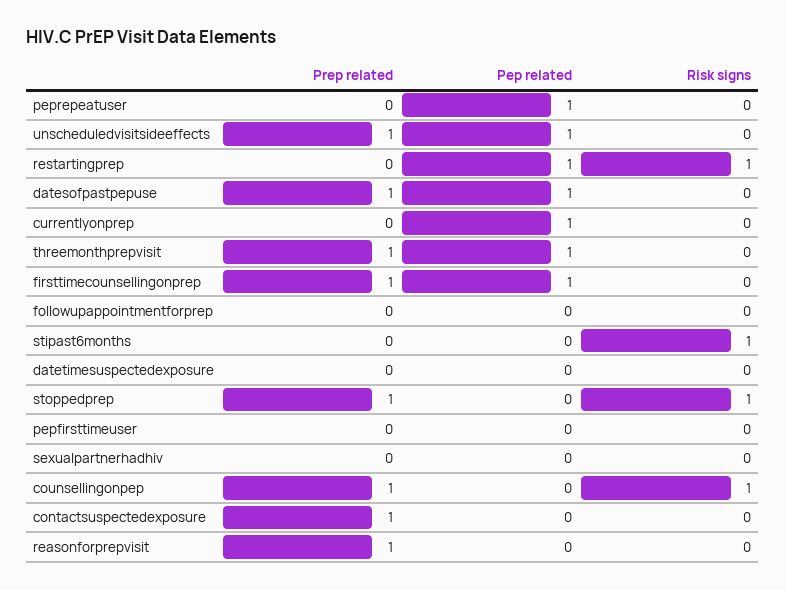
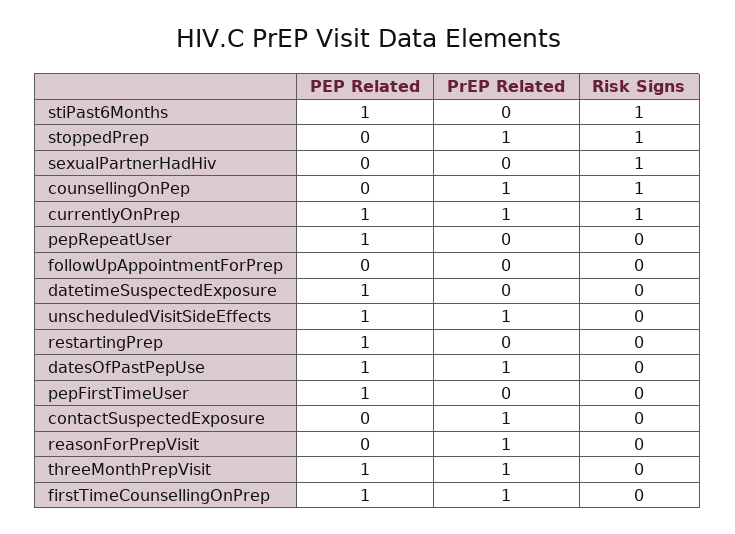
  {
    "Prep related": {
      "peprepeatuser": 0,
      "unscheduledvisitsideeffects": 1,
      "restartingprep": 0,
      "datesofpastpepuse": 1,
-     "currentlyonprep": 0,
+     "currentlyonprep": 1,
      "threemonthprepvisit": 1,
      "firsttimecounsellingonprep": 1,
      "followupappointmentforprep": 0,
      "stipast6months": 0,
      "datetimesuspectedexposure": 0,
      "stoppedprep": 1,
      "pepfirsttimeuser": 0,
      "sexualpartnerhadhiv": 0,
      "counsellingonpep": 1,
      "contactsuspectedexposure": 1,
      "reasonforprepvisit": 1
    },
    "Pep related": {
      "peprepeatuser": 1,
      "unscheduledvisitsideeffects": 1,
      "restartingprep": 1,
      "datesofpastpepuse": 1,
      "currentlyonprep": 1,
      "threemonthprepvisit": 1,
      "firsttimecounsellingonprep": 1,
      "followupappointmentforprep": 0,
-     "stipast6months": 0,
+     "stipast6months": 1,
-     "datetimesuspectedexposure": 0,
+     "datetimesuspectedexposure": 1,
      "stoppedprep": 0,
-     "pepfirsttimeuser": 0,
+     "pepfirsttimeuser": 1,
      "sexualpartnerhadhiv": 0,
      "counsellingonpep": 0,
      "contactsuspectedexposure": 0,
      "reasonforprepvisit": 0
    },
    "Risk signs": {
      "peprepeatuser": 0,
      "unscheduledvisitsideeffects": 0,
-     "restartingprep": 1,
+     "restartingprep": 0,
      "datesofpastpepuse": 0,
-     "currentlyonprep": 0,
+     "currentlyonprep": 1,
      "threemonthprepvisit": 0,
      "firsttimecounsellingonprep": 0,
      "followupappointmentforprep": 0,
      "stipast6months": 1,
      "datetimesuspectedexposure": 0,
      "stoppedprep": 1,
      "pepfirsttimeuser": 0,
-     "sexualpartnerhadhiv": 0,
+     "sexualpartnerhadhiv": 1,
      "counsellingonpep": 1,
      "contactsuspectedexposure": 0,
      "reasonforprepvisit": 0
    }
  }

